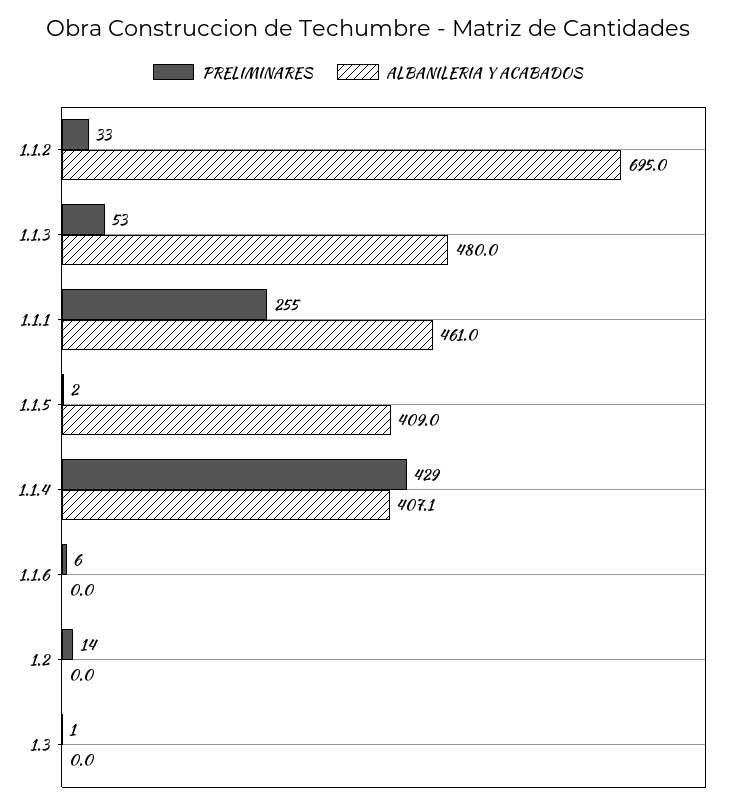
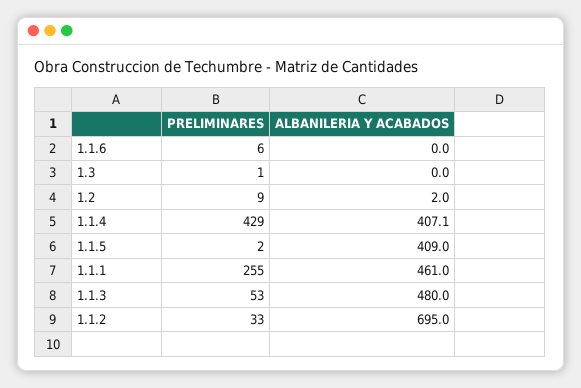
  {
    "PRELIMINARES": {
      "1.1.2": 33,
      "1.1.3": 53,
      "1.1.1": 255,
      "1.1.5": 2,
      "1.1.4": 429,
      "1.1.6": 6,
-     "1.2": 14,
+     "1.2": 9,
      "1.3": 1
    },
    "ALBANILERIA Y ACABADOS": {
      "1.1.2": 695,
      "1.1.3": 480,
      "1.1.1": 461,
      "1.1.5": 409,
      "1.1.4": 407.1,
      "1.1.6": 0,
-     "1.2": 0,
+     "1.2": 2,
      "1.3": 0
    }
  }

